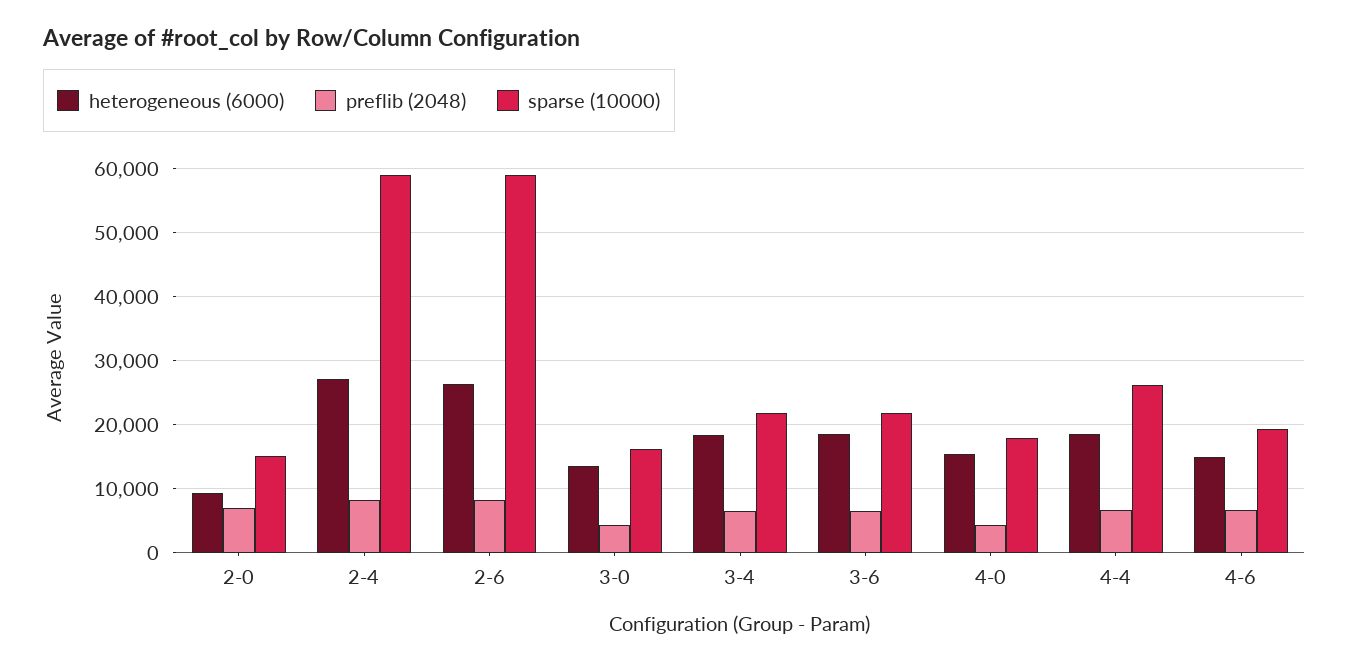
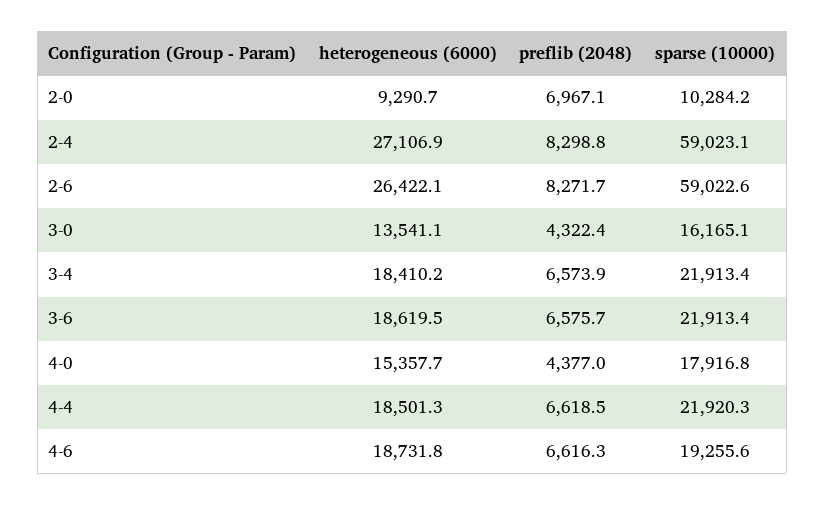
  {
    "heterogeneous (6000)": {
      "2-0": 9290.7,
      "2-4": 27106.9,
      "2-6": 26422.1,
      "3-0": 13541.1,
      "3-4": 18410.2,
      "3-6": 18619.5,
      "4-0": 15357.7,
      "4-4": 18501.3,
-     "4-6": 15000
+     "4-6": 18731.8
    },
    "preflib (2048)": {
      "2-0": 6967.1,
      "2-4": 8298.8,
      "2-6": 8271.7,
      "3-0": 4322.4,
      "3-4": 6573.9,
      "3-6": 6575.7,
      "4-0": 4377,
      "4-4": 6618.5,
      "4-6": 6616.3
    },
    "sparse (10000)": {
-     "2-0": 15000,
+     "2-0": 10284.2,
      "2-4": 59023.1,
      "2-6": 59022.6,
      "3-0": 16165.1,
      "3-4": 21913.4,
      "3-6": 21913.4,
      "4-0": 17916.8,
-     "4-4": 26000,
+     "4-4": 21920.3,
      "4-6": 19255.6
    }
  }

